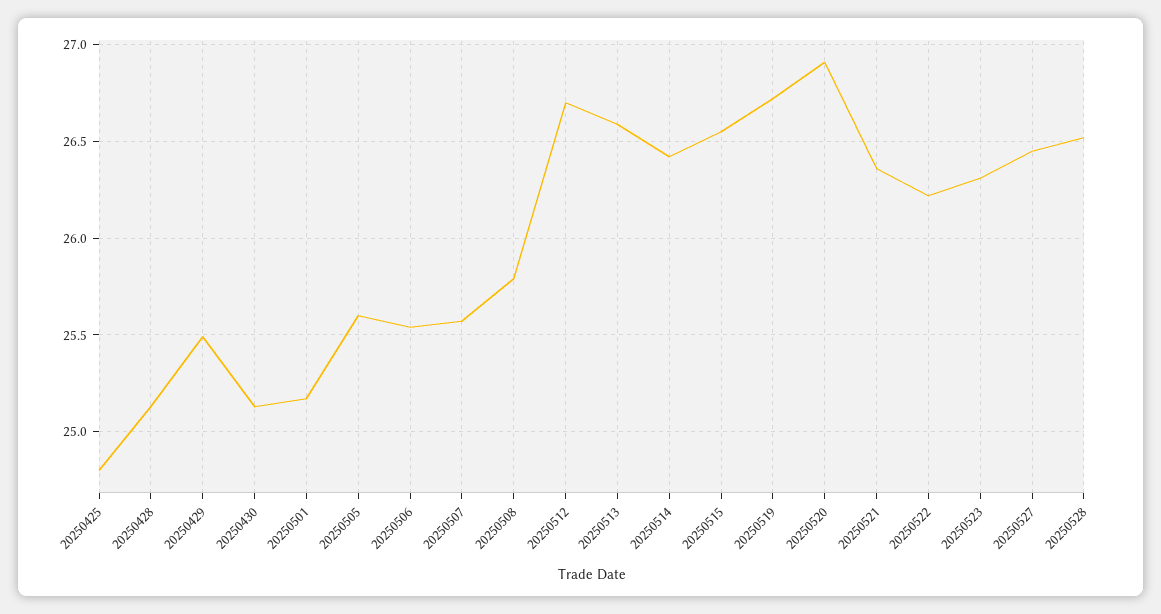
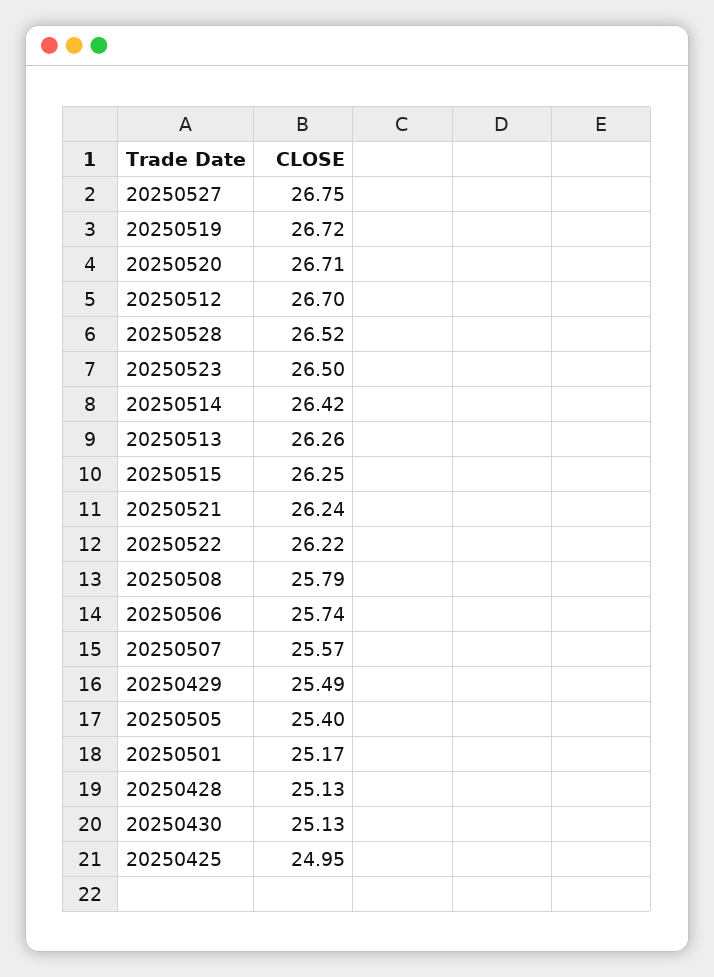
  {
-   "20250425": 24.8,
+   "20250425": 24.95,
    "20250428": 25.13,
    "20250429": 25.49,
    "20250430": 25.13,
    "20250501": 25.17,
-   "20250505": 25.6,
+   "20250505": 25.4,
-   "20250506": 25.55,
+   "20250506": 25.74,
    "20250507": 25.57,
    "20250508": 25.79,
    "20250512": 26.7,
-   "20250513": 26.6,
+   "20250513": 26.26,
    "20250514": 26.42,
-   "20250515": 26.55,
+   "20250515": 26.25,
    "20250519": 26.72,
-   "20250520": 26.9,
+   "20250520": 26.71,
-   "20250521": 26.35,
+   "20250521": 26.24,
    "20250522": 26.22,
-   "20250523": 26.3,
+   "20250523": 26.5,
-   "20250527": 26.45,
+   "20250527": 26.75,
    "20250528": 26.52
  }

